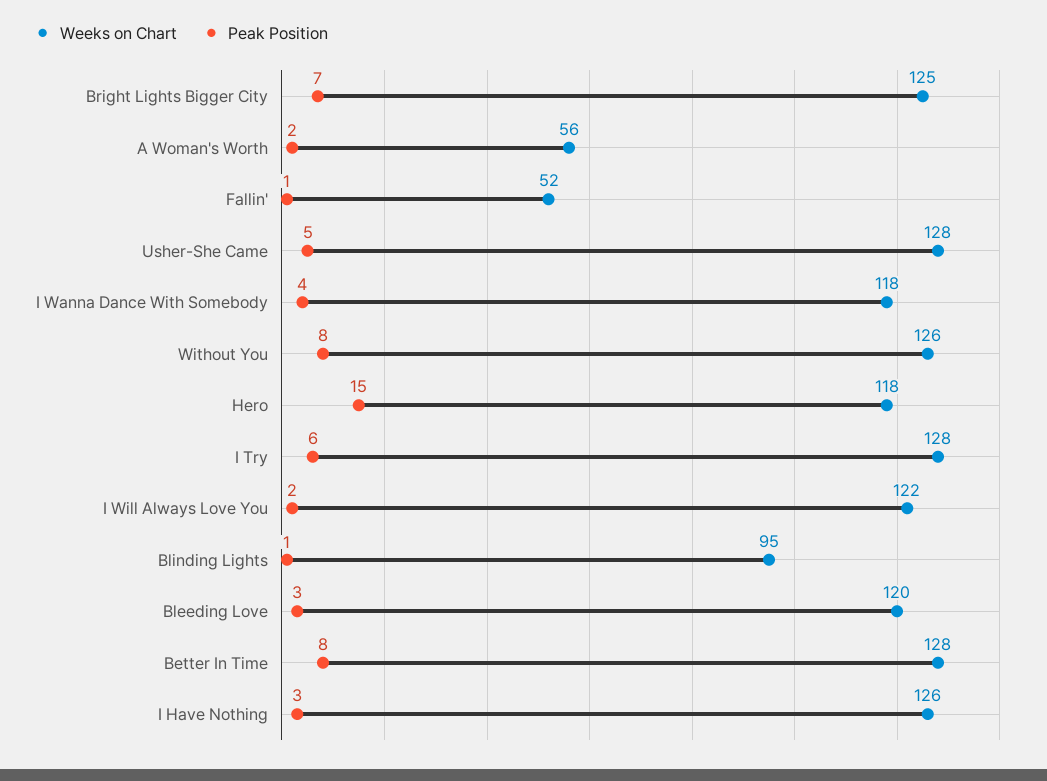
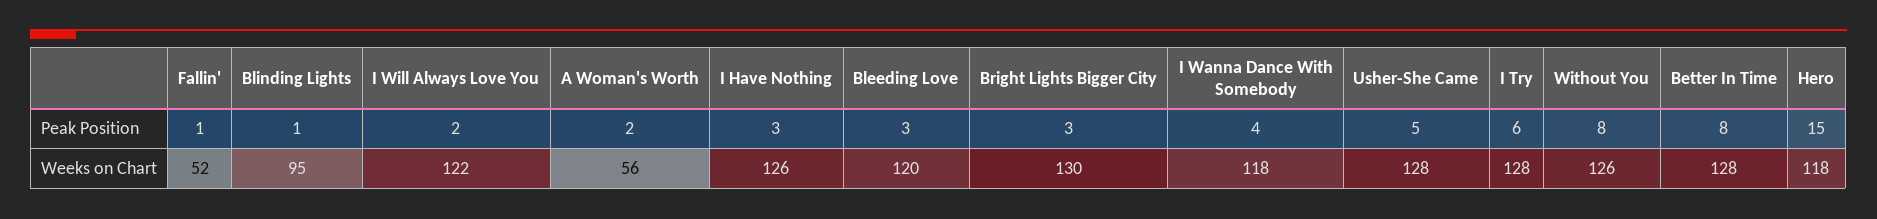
  {
    "Weeks on Chart": {
-     "Bright Lights Bigger City": 125,
+     "Bright Lights Bigger City": 130,
      "A Woman's Worth": 56,
      "Fallin'": 52,
      "Usher-She Came": 128,
      "I Wanna Dance With Somebody": 118,
      "Without You": 126,
      "Hero": 118,
      "I Try": 128,
      "I Will Always Love You": 122,
      "Blinding Lights": 95,
      "Bleeding Love": 120,
      "Better In Time": 128,
      "I Have Nothing": 126
    },
    "Peak Position": {
-     "Bright Lights Bigger City": 7,
+     "Bright Lights Bigger City": 3,
      "A Woman's Worth": 2,
      "Fallin'": 1,
      "Usher-She Came": 5,
      "I Wanna Dance With Somebody": 4,
      "Without You": 8,
      "Hero": 15,
      "I Try": 6,
      "I Will Always Love You": 2,
      "Blinding Lights": 1,
      "Bleeding Love": 3,
      "Better In Time": 8,
      "I Have Nothing": 3
    }
  }

